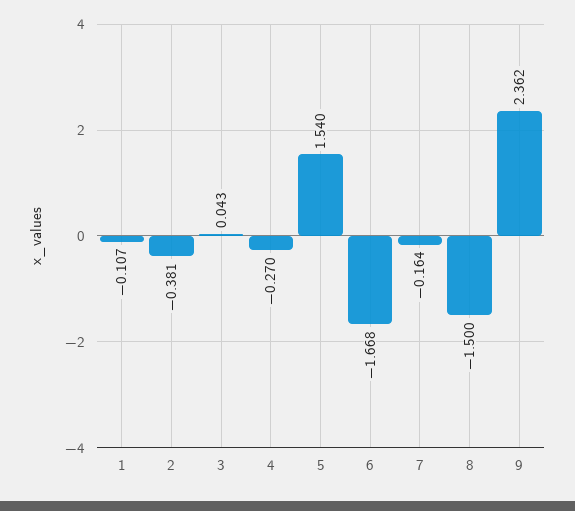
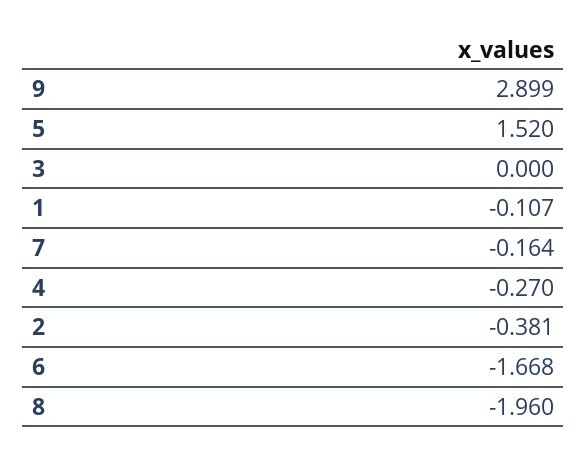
  {
    "1": -0.107,
    "2": -0.381,
-   "3": 0.043,
+   "3": 0,
    "4": -0.27,
-   "5": 1.54,
+   "5": 1.52,
    "6": -1.668,
    "7": -0.164,
-   "8": -1.5,
+   "8": -1.96,
-   "9": 2.362
+   "9": 2.899
  }

